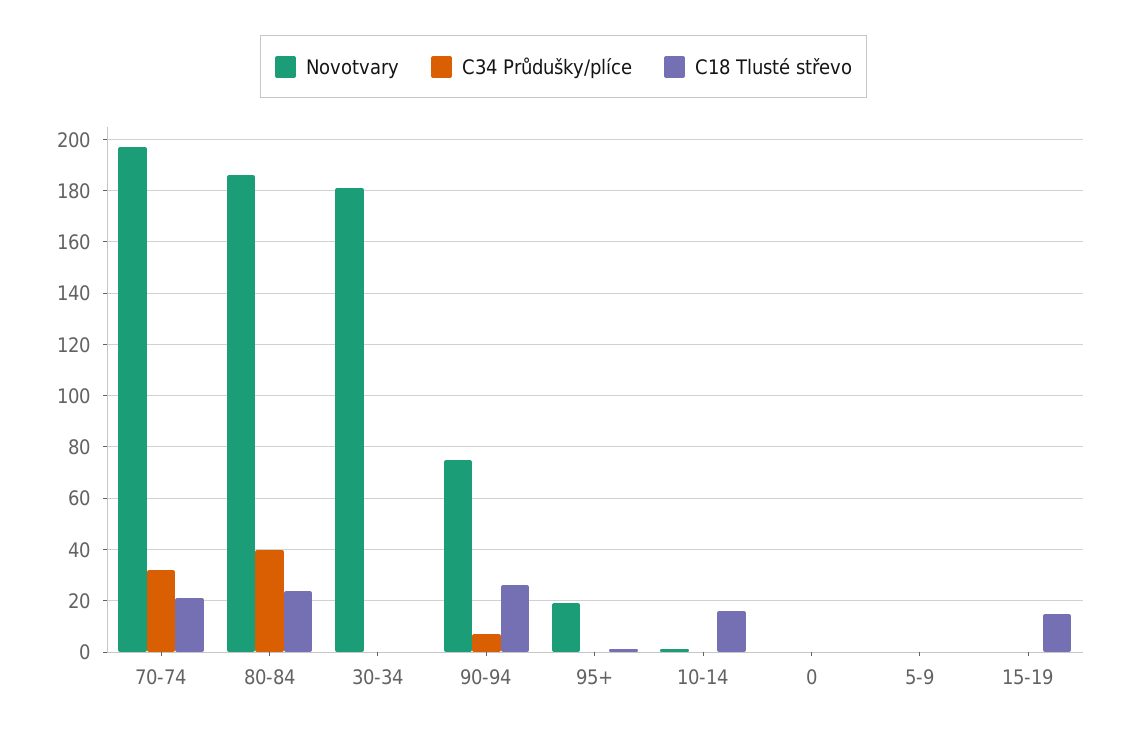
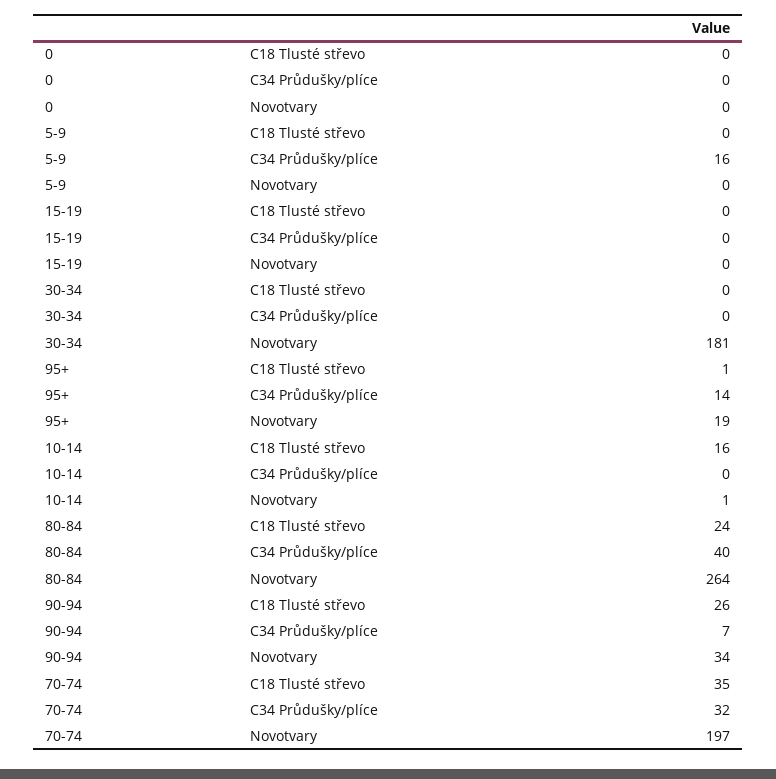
  {
    "Novotvary": {
      "70-74": 197,
-     "80-84": 185,
+     "80-84": 264,
      "30-34": 181,
-     "90-94": 75,
+     "90-94": 34,
      "95+": 19,
      "10-14": 1,
      "0": 0,
      "5-9": 0,
      "15-19": 0
    },
    "C34 Průdušky/plíce": {
      "70-74": 32,
      "80-84": 40,
      "30-34": 0,
      "90-94": 7,
-     "95+": 0,
+     "95+": 14,
      "10-14": 0,
      "0": 0,
-     "5-9": 0,
+     "5-9": 16,
      "15-19": 0
    },
    "C18 Tlusté střevo": {
-     "70-74": 20,
+     "70-74": 35,
      "80-84": 24,
      "30-34": 0,
      "90-94": 26,
      "95+": 1,
      "10-14": 16,
      "0": 0,
      "5-9": 0,
-     "15-19": 15
+     "15-19": 0
    }
  }

